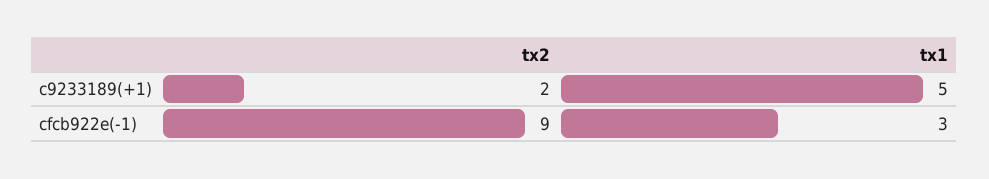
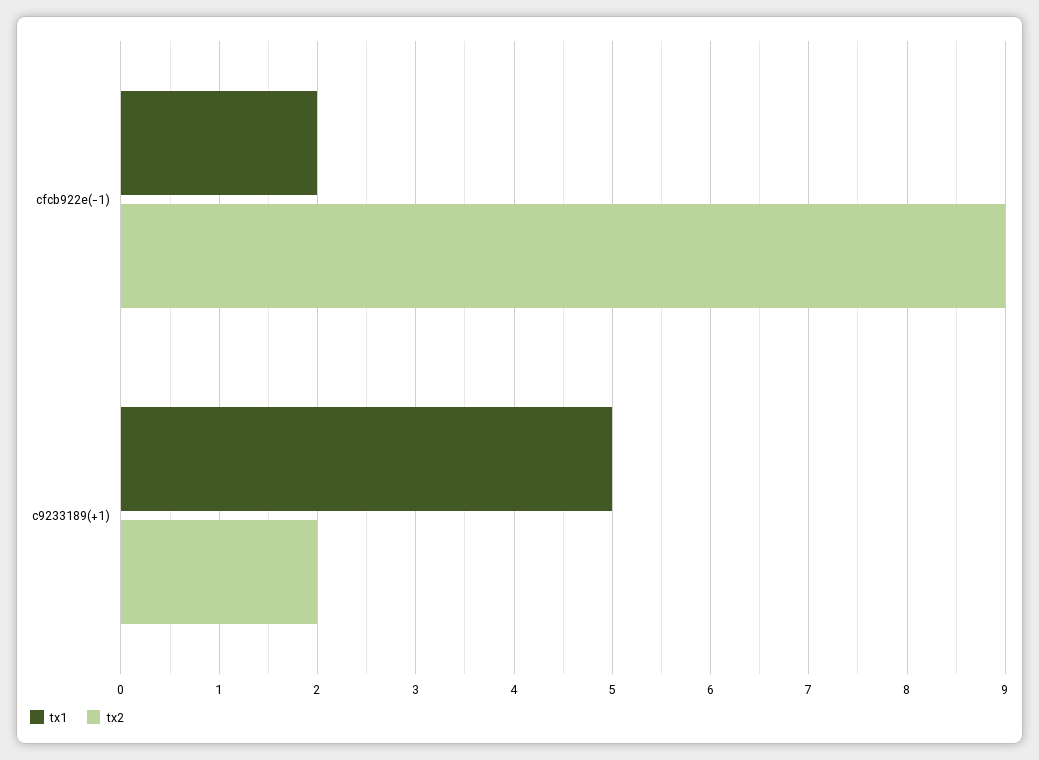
  {
    "tx2": {
      "c9233189(+1)": 2,
      "cfcb922e(-1)": 9
    },
    "tx1": {
      "c9233189(+1)": 5,
-     "cfcb922e(-1)": 3
+     "cfcb922e(-1)": 2
    }
  }

